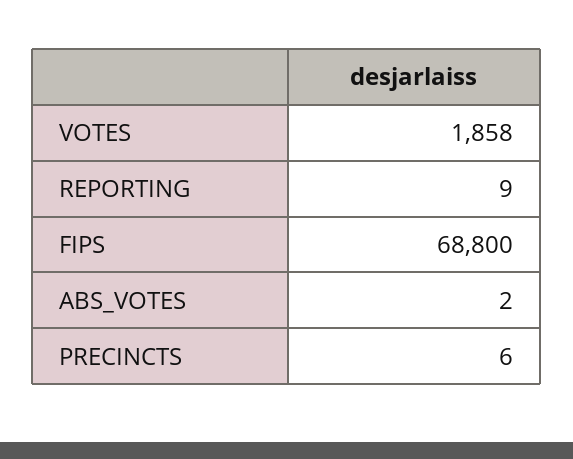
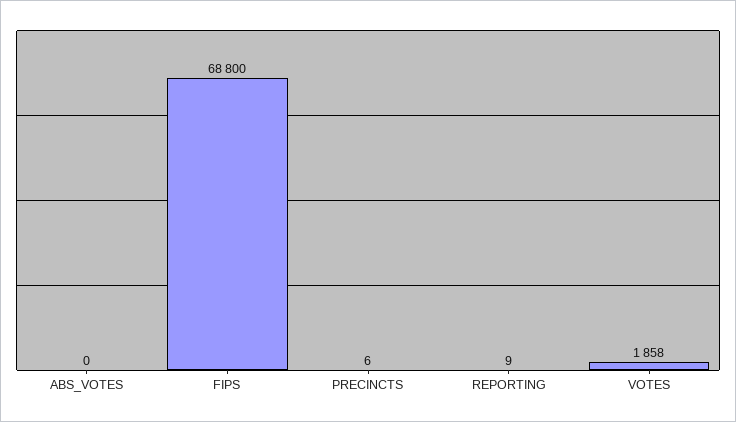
  {
    "VOTES": 1858,
    "REPORTING": 9,
    "FIPS": 68800,
-   "ABS_VOTES": 2,
+   "ABS_VOTES": 0,
    "PRECINCTS": 6
  }

